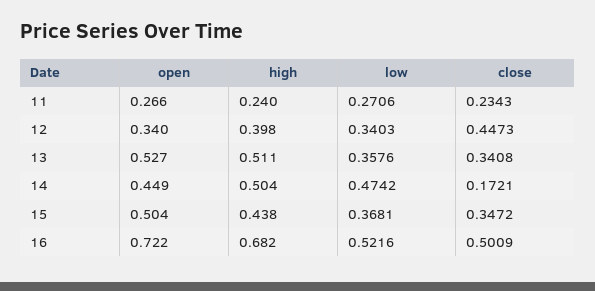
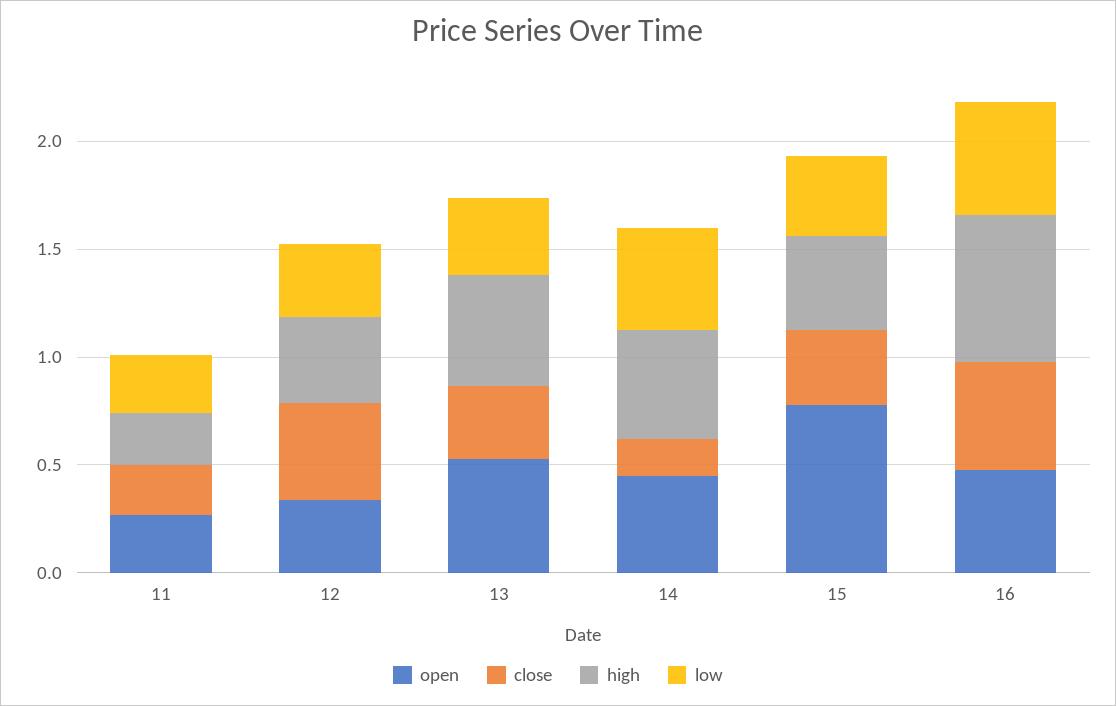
  {
    "open": {
      "11": 0.266,
      "12": 0.34,
      "13": 0.527,
      "14": 0.449,
-     "15": 0.504,
+     "15": 0.8,
-     "16": 0.722
+     "16": 0.5
    },
    "high": {
      "11": 0.24,
      "12": 0.398,
      "13": 0.511,
      "14": 0.504,
      "15": 0.438,
      "16": 0.682
    },
    "low": {
      "11": 0.2706,
      "12": 0.3403,
      "13": 0.3576,
      "14": 0.4742,
      "15": 0.3681,
      "16": 0.5216
    },
    "close": {
      "11": 0.2343,
      "12": 0.4473,
      "13": 0.3408,
      "14": 0.1721,
      "15": 0.3472,
      "16": 0.5009
    }
  }

